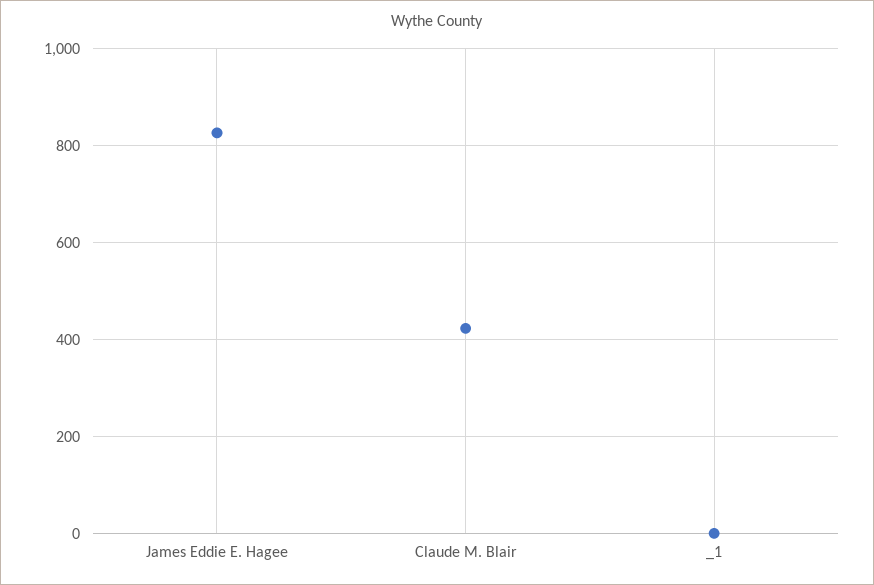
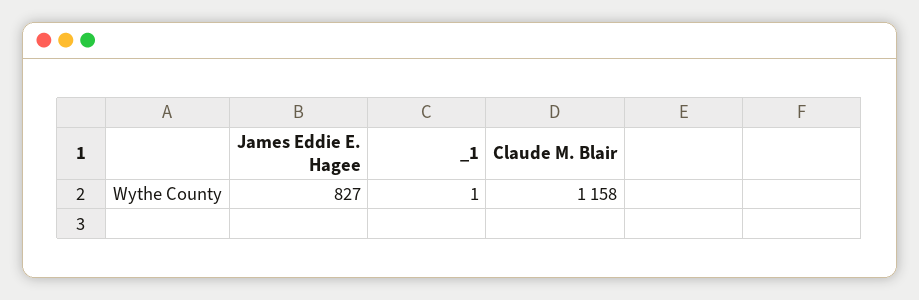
  {
    "James Eddie E. Hagee": 827,
-   "Claude M. Blair": 420,
+   "Claude M. Blair": 1158,
    "_1": 1
  }

